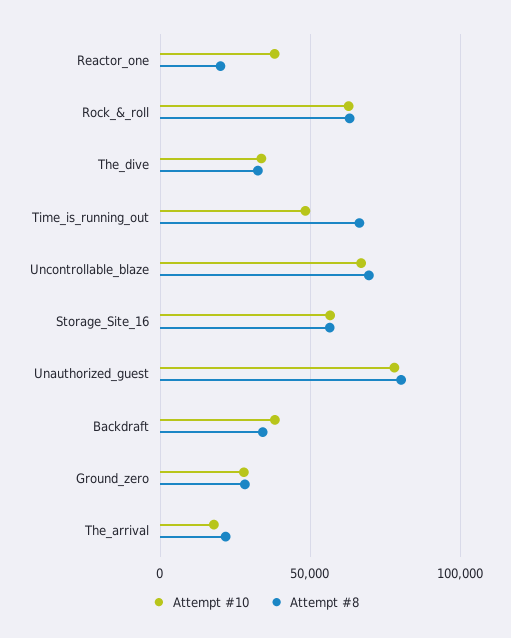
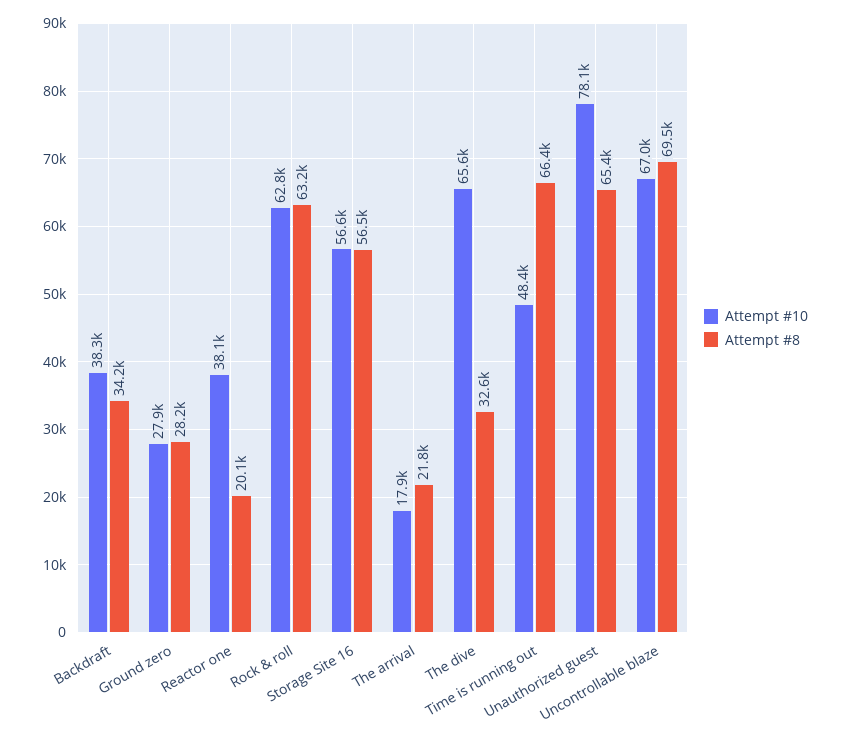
  {
    "Attempt #10": {
      "Reactor_one": 38100,
      "Rock_&_roll": 62800,
-     "The_dive": 35000,
+     "The_dive": 65600,
      "Time_is_running_out": 48400,
      "Uncontrollable_blaze": 67000,
      "Storage_Site_16": 56600,
      "Unauthorized_guest": 78100,
      "Backdraft": 38300,
      "Ground_zero": 27900,
      "The_arrival": 17900
    },
    "Attempt #8": {
      "Reactor_one": 20100,
      "Rock_&_roll": 63200,
      "The_dive": 32600,
      "Time_is_running_out": 66400,
      "Uncontrollable_blaze": 69500,
      "Storage_Site_16": 56500,
-     "Unauthorized_guest": 80000,
+     "Unauthorized_guest": 65400,
      "Backdraft": 34200,
      "Ground_zero": 28200,
      "The_arrival": 21800
    }
  }

